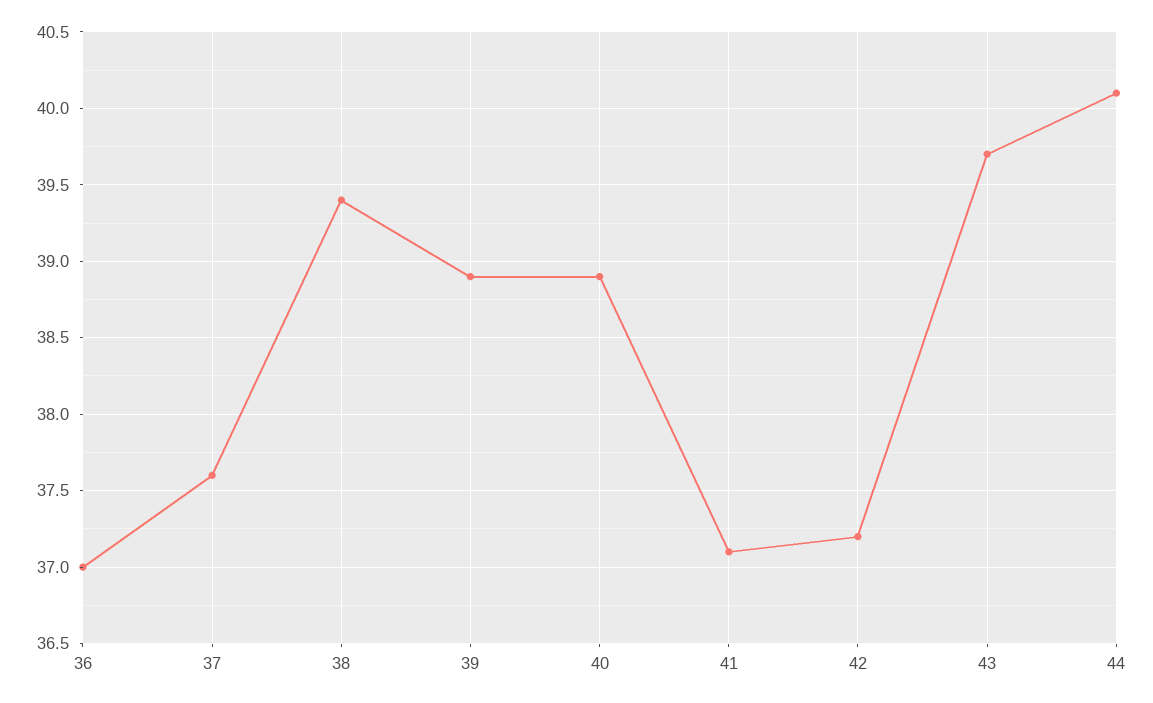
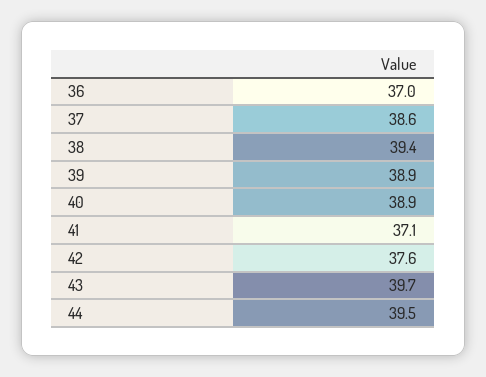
  {
    "36": 37,
-   "37": 37.6,
+   "37": 38.6,
    "38": 39.4,
    "39": 38.9,
    "40": 38.9,
    "41": 37.1,
-   "42": 37.2,
+   "42": 37.6,
    "43": 39.7,
-   "44": 40.1
+   "44": 39.5
  }

